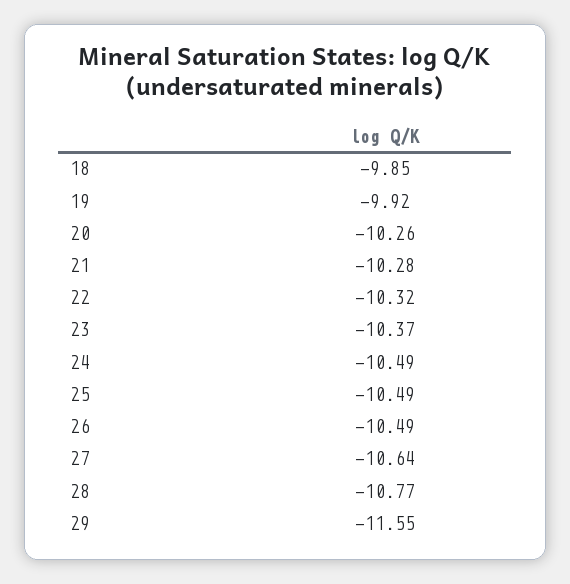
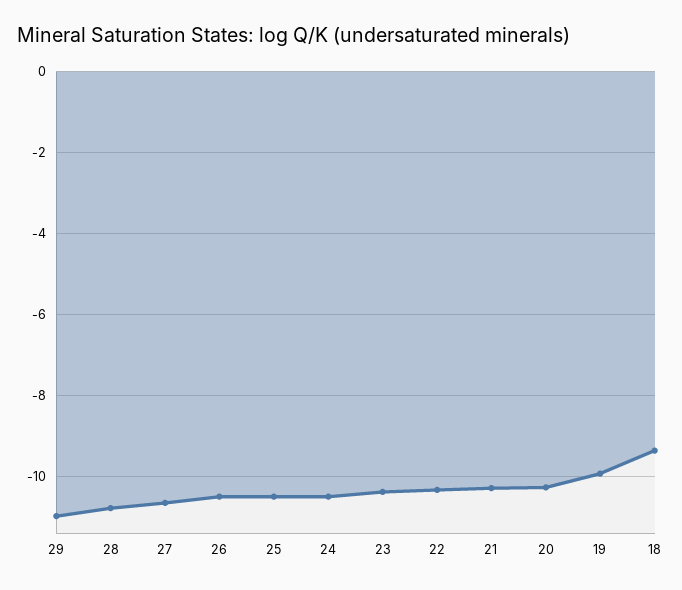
  {
-   "18": -9.85,
+   "18": -9.4,
    "19": -9.92,
    "20": -10.26,
    "21": -10.28,
    "22": -10.32,
    "23": -10.37,
    "24": -10.49,
    "25": -10.49,
    "26": -10.49,
    "27": -10.64,
    "28": -10.77,
-   "29": -11.55
+   "29": -11
  }

